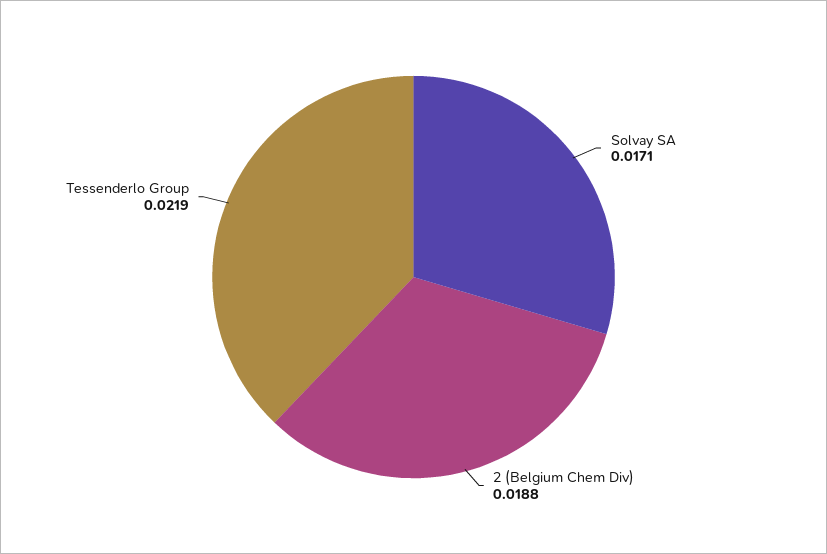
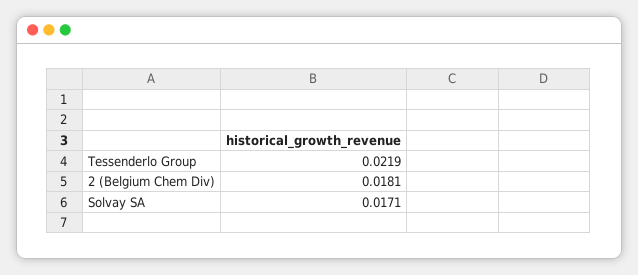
  {
    "Solvay SA": 0.0171,
-   "2 (Belgium Chem Div)": 0.0188,
+   "2 (Belgium Chem Div)": 0.0181,
    "Tessenderlo Group": 0.0219
  }

